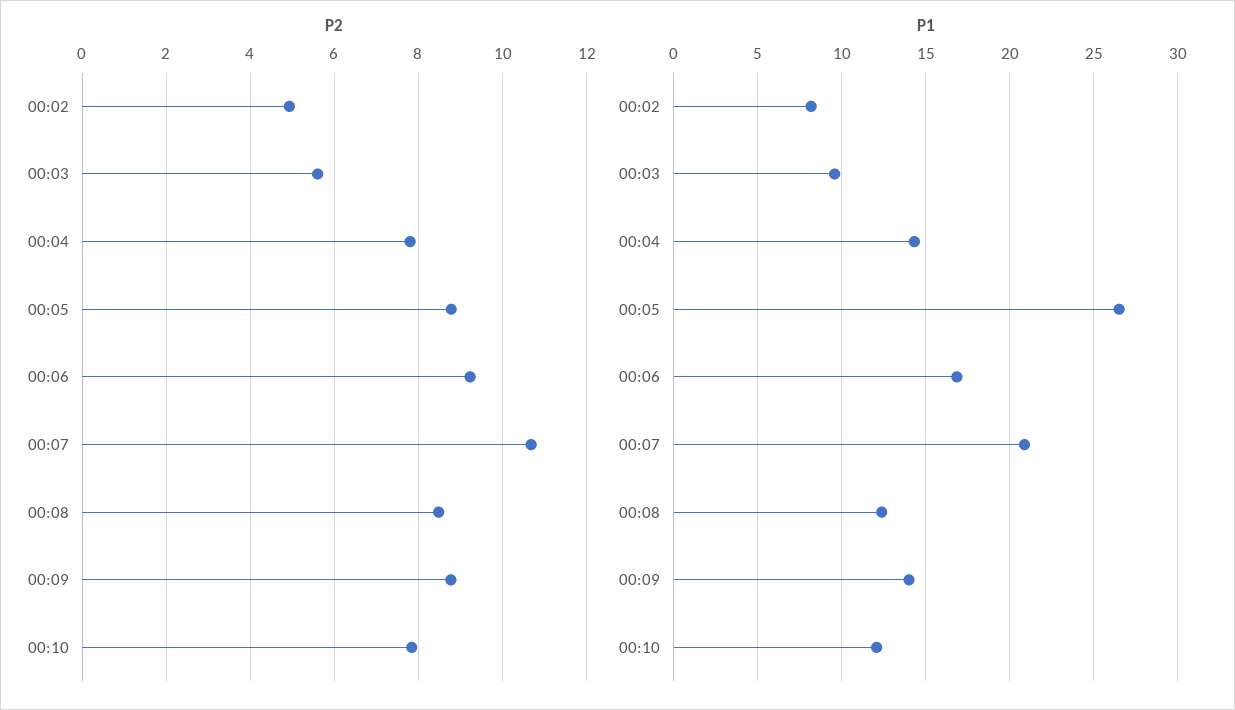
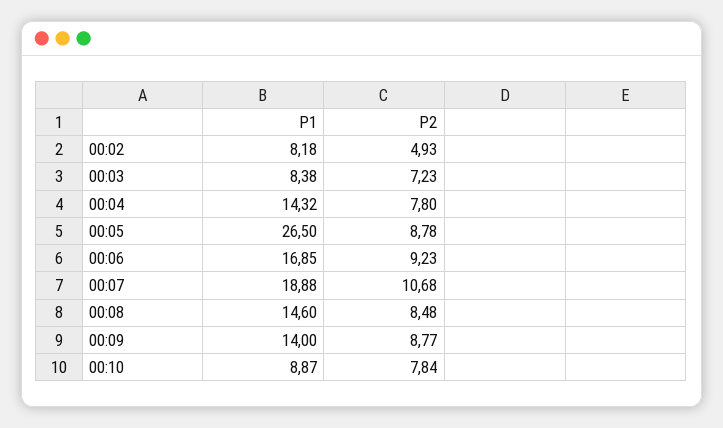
  {
    "P2": {
      "00:02": 4.93,
-     "00:03": 5.6,
+     "00:03": 7.23,
      "00:04": 7.8,
      "00:05": 8.78,
      "00:06": 9.23,
      "00:07": 10.68,
      "00:08": 8.48,
      "00:09": 8.77,
      "00:10": 7.84
    },
    "P1": {
      "00:02": 8.18,
-     "00:03": 9.5,
+     "00:03": 8.38,
      "00:04": 14.32,
      "00:05": 26.5,
      "00:06": 16.85,
-     "00:07": 21,
+     "00:07": 18.88,
-     "00:08": 12.5,
+     "00:08": 14.6,
      "00:09": 14,
-     "00:10": 12
+     "00:10": 8.87
    }
  }

